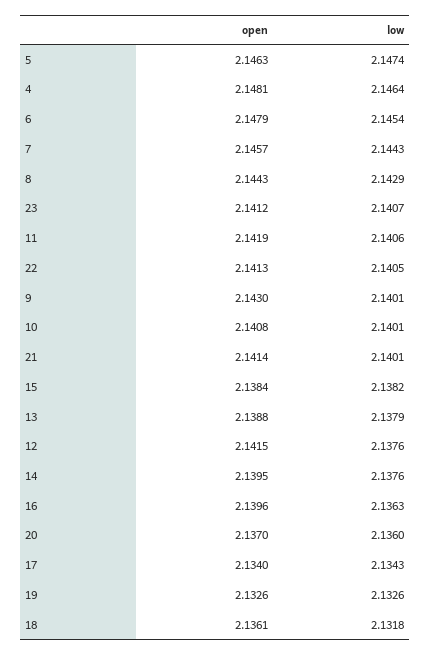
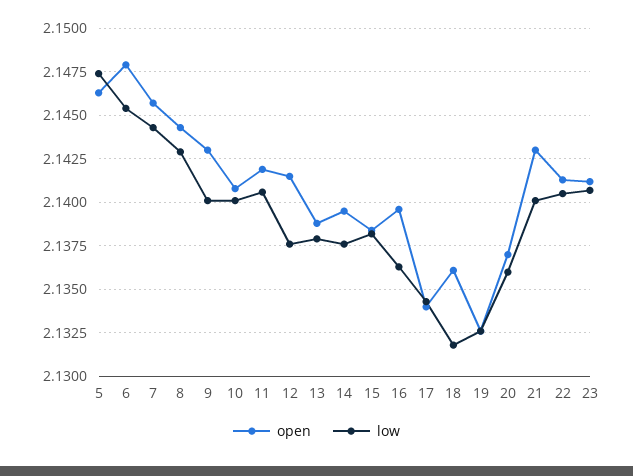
  {
    "open": {
      "5": 2.1463,
-     "4": 2.1481,
      "6": 2.1479,
      "7": 2.1457,
      "8": 2.1443,
      "23": 2.1412,
      "11": 2.1419,
      "22": 2.1413,
      "9": 2.143,
      "10": 2.1408,
-     "21": 2.1414,
+     "21": 2.143,
      "15": 2.1384,
      "13": 2.1388,
      "12": 2.1415,
      "14": 2.1395,
      "16": 2.1396,
      "20": 2.137,
      "17": 2.134,
      "19": 2.1326,
      "18": 2.1361
    },
    "low": {
      "5": 2.1474,
-     "4": 2.1464,
      "6": 2.1454,
      "7": 2.1443,
      "8": 2.1429,
      "23": 2.1407,
      "11": 2.1406,
      "22": 2.1405,
      "9": 2.1401,
      "10": 2.1401,
      "21": 2.1401,
      "15": 2.1382,
      "13": 2.1379,
      "12": 2.1376,
      "14": 2.1376,
      "16": 2.1363,
      "20": 2.136,
      "17": 2.1343,
      "19": 2.1326,
      "18": 2.1318
    }
  }

